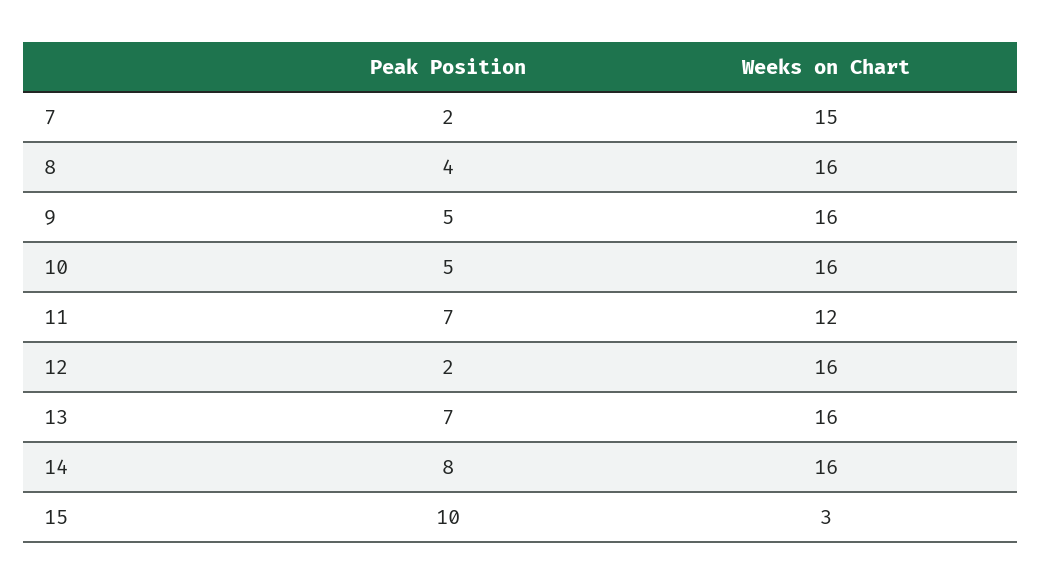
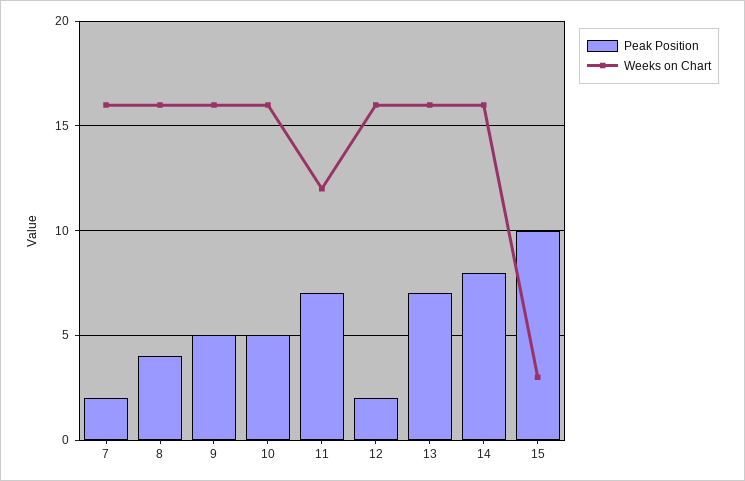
  {
    "Peak Position": {
      "7": 2,
      "8": 4,
      "9": 5,
      "10": 5,
      "11": 7,
      "12": 2,
      "13": 7,
      "14": 8,
      "15": 10
    },
    "Weeks on Chart": {
-     "7": 15,
+     "7": 16,
      "8": 16,
      "9": 16,
      "10": 16,
      "11": 12,
      "12": 16,
      "13": 16,
      "14": 16,
      "15": 3
    }
  }

